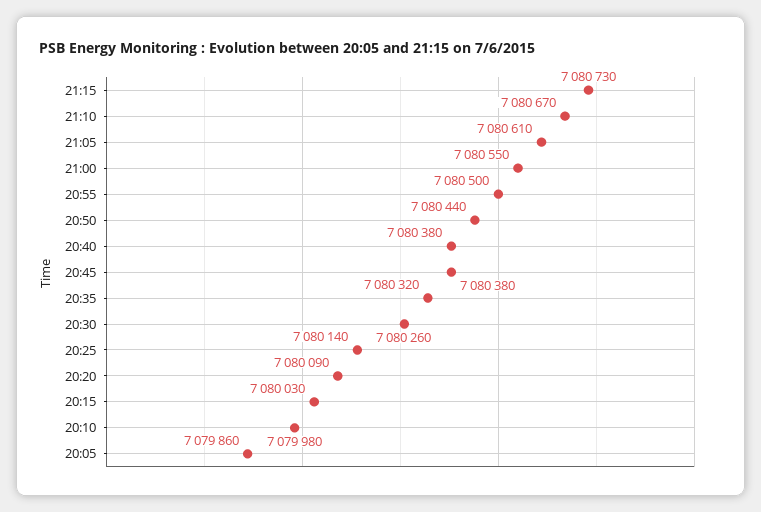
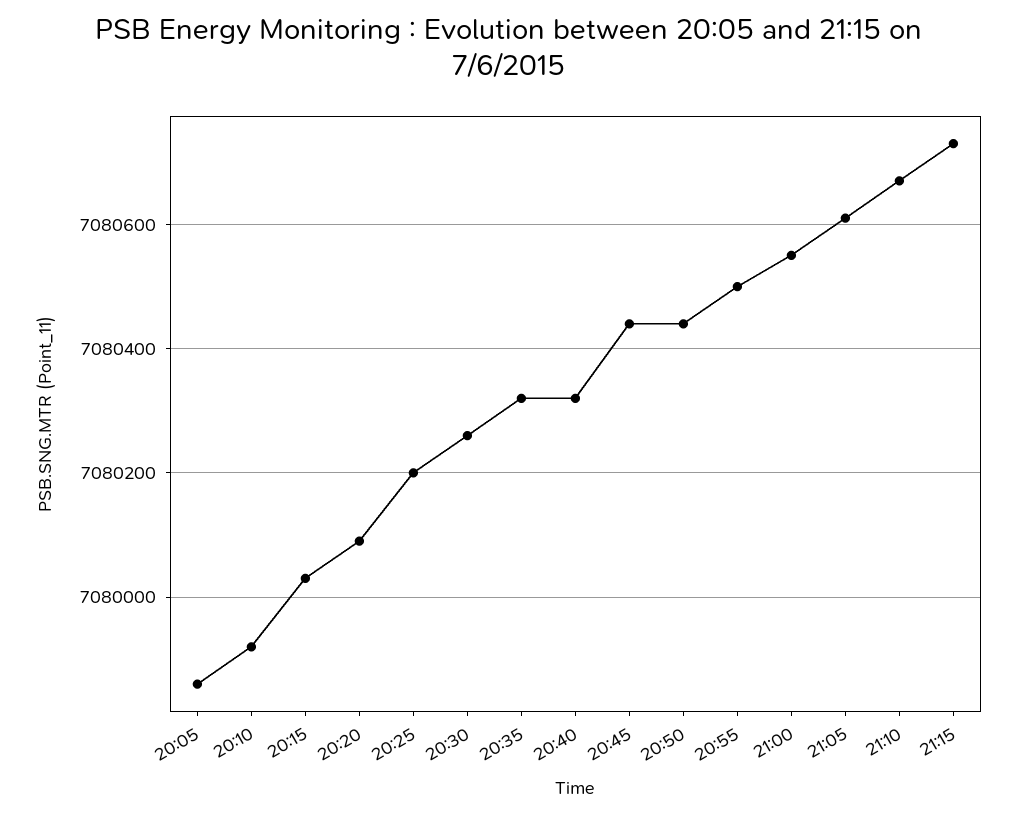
  {
    "21:15": 7080730,
    "21:10": 7080670,
    "21:05": 7080610,
    "21:00": 7080550,
    "20:55": 7080500,
    "20:50": 7080440,
-   "20:40": 7080380,
+   "20:40": 7080320,
-   "20:45": 7080380,
+   "20:45": 7080440,
    "20:35": 7080320,
    "20:30": 7080260,
-   "20:25": 7080140,
+   "20:25": 7080200,
    "20:20": 7080090,
    "20:15": 7080030,
-   "20:10": 7079980,
+   "20:10": 7079920,
    "20:05": 7079860
  }

